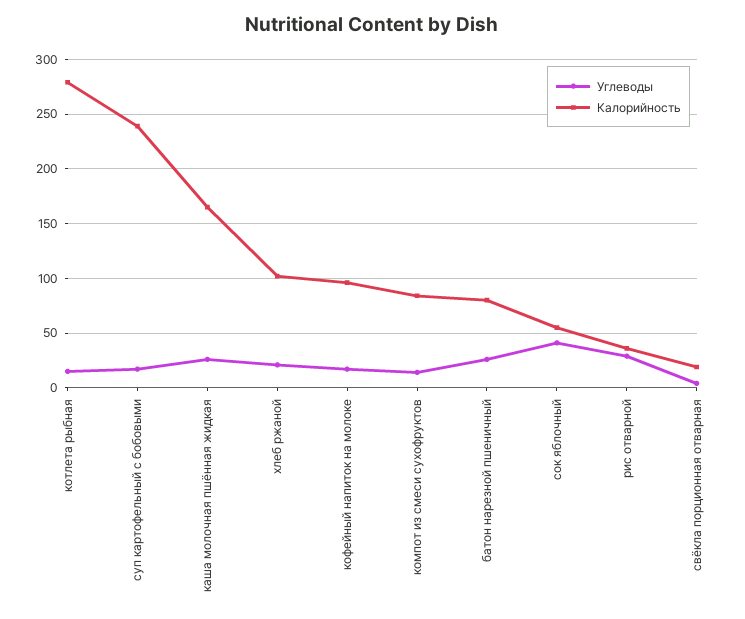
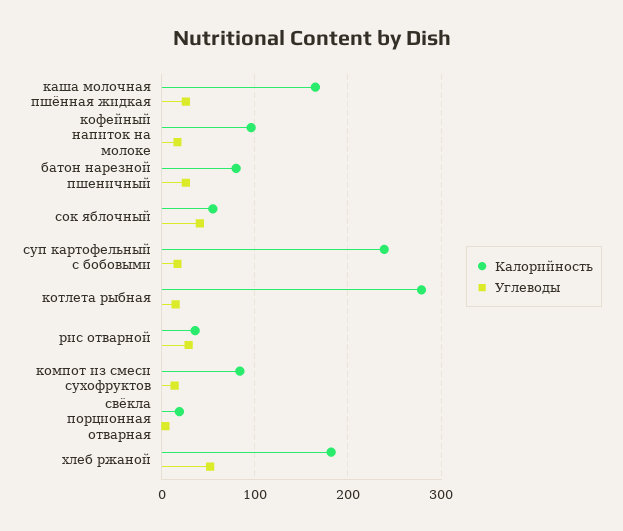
  {
    "Углеводы": {
      "котлета рыбная": 20,
      "суп картофельный с бобовыми": 20,
      "каша молочная пшённая жидкая": 30,
-     "хлеб ржаной": 20,
+     "хлеб ржаной": 50,
      "кофейный напиток на молоке": 20,
      "компот из смеси сухофруктов": 10,
      "батон нарезной пшеничный": 30,
      "сок яблочный": 40,
      "рис отварной": 30,
      "свёкла порционная отварная": 0
    },
    "Калорийность": {
      "котлета рыбная": 280,
      "суп картофельный с бобовыми": 240,
      "каша молочная пшённая жидкая": 170,
-     "хлеб ржаной": 100,
+     "хлеб ржаной": 180,
      "кофейный напиток на молоке": 100,
      "компот из смеси сухофруктов": 80,
      "батон нарезной пшеничный": 80,
      "сок яблочный": 60,
      "рис отварной": 40,
      "свёкла порционная отварная": 20
    }
  }

